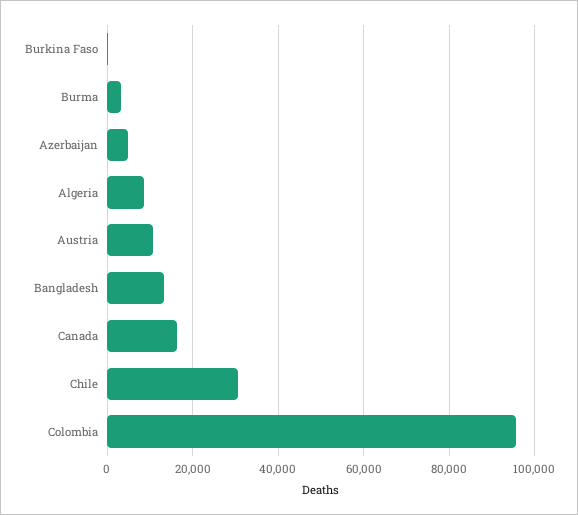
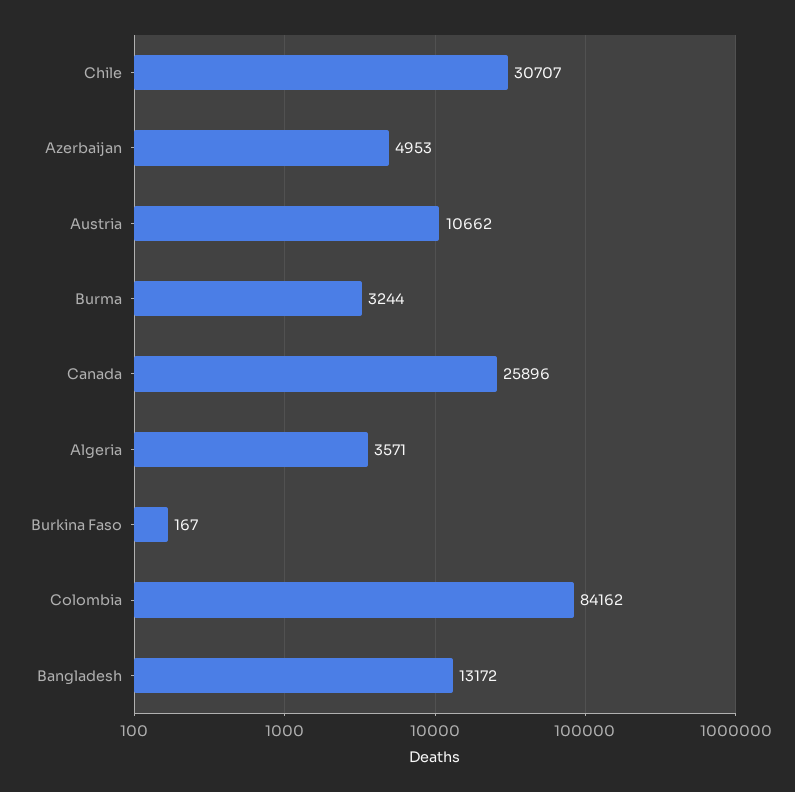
  {
    "Burkina Faso": 167,
    "Burma": 3244,
    "Azerbaijan": 4953,
-   "Algeria": 8000,
+   "Algeria": 3571,
    "Austria": 10662,
    "Bangladesh": 13172,
-   "Canada": 16000,
+   "Canada": 25896,
    "Chile": 30707,
-   "Colombia": 96000
+   "Colombia": 84162
  }

